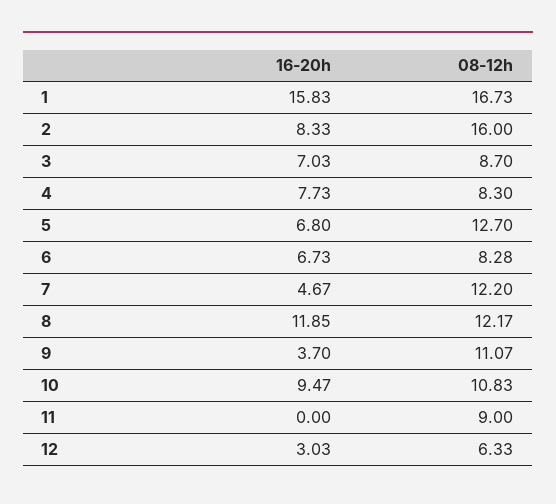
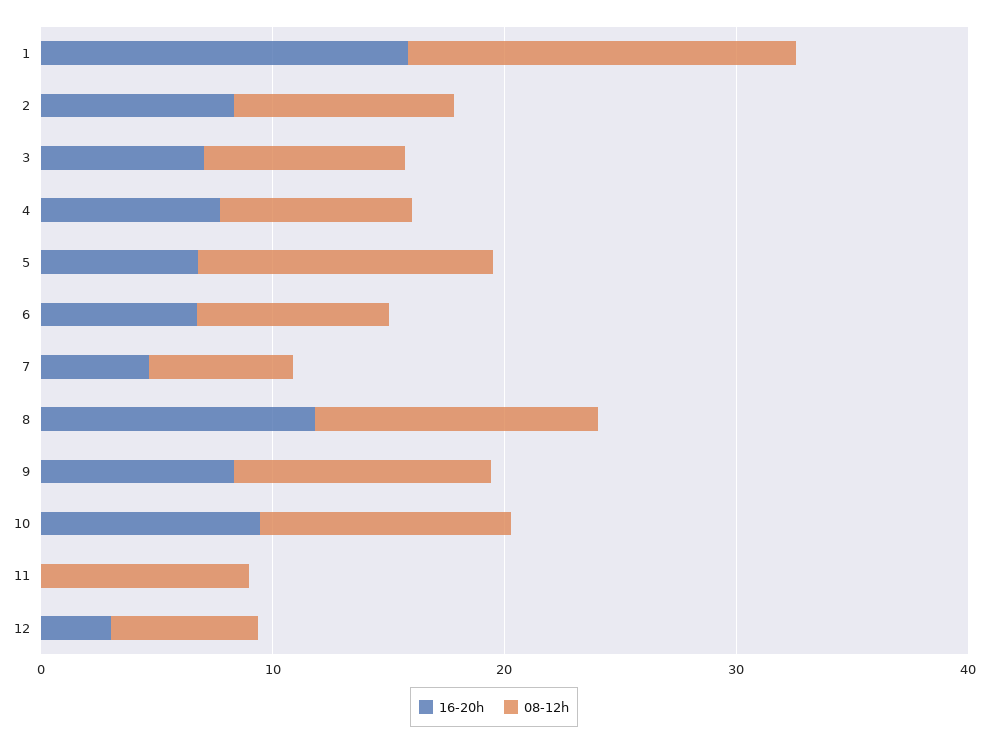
  {
    "16-20h": {
      "1": 15.83,
      "2": 8.33,
      "3": 7.03,
      "4": 7.73,
      "5": 6.8,
      "6": 6.73,
      "7": 4.67,
      "8": 11.85,
-     "9": 3.7,
+     "9": 8,
      "10": 9.47,
      "11": 0,
      "12": 3.03
    },
    "08-12h": {
      "1": 16.73,
-     "2": 16,
+     "2": 10,
      "3": 8.7,
      "4": 8.3,
      "5": 12.7,
      "6": 8.28,
-     "7": 12.2,
+     "7": 6,
      "8": 12.17,
      "9": 11.07,
      "10": 10.83,
      "11": 9,
      "12": 6.33
    }
  }

